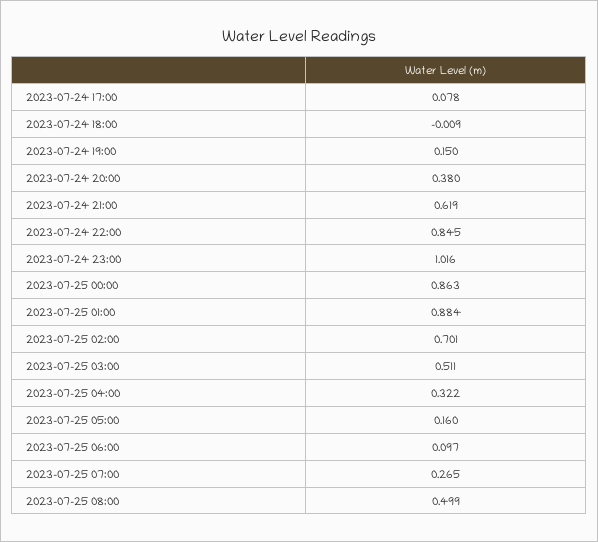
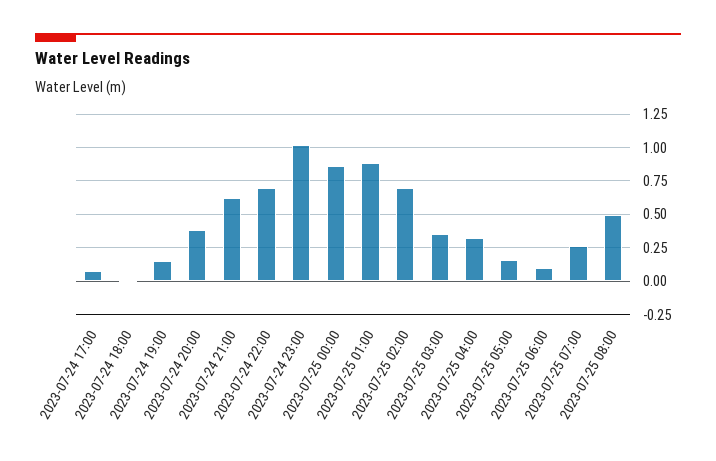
  {
    "2023-07-24 17:00": 0.078,
    "2023-07-24 18:00": -0.009,
    "2023-07-24 19:00": 0.15,
    "2023-07-24 20:00": 0.38,
    "2023-07-24 21:00": 0.619,
-   "2023-07-24 22:00": 0.845,
+   "2023-07-24 22:00": 0.7,
    "2023-07-24 23:00": 1.016,
    "2023-07-25 00:00": 0.863,
    "2023-07-25 01:00": 0.884,
    "2023-07-25 02:00": 0.701,
-   "2023-07-25 03:00": 0.511,
+   "2023-07-25 03:00": 0.35,
    "2023-07-25 04:00": 0.322,
    "2023-07-25 05:00": 0.16,
    "2023-07-25 06:00": 0.097,
    "2023-07-25 07:00": 0.265,
    "2023-07-25 08:00": 0.499
  }

